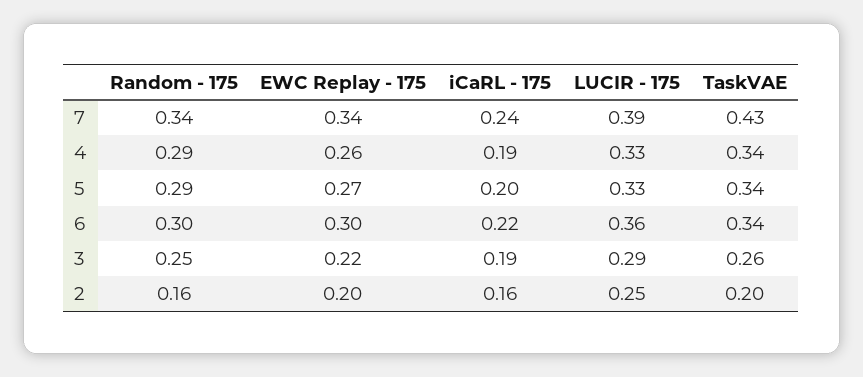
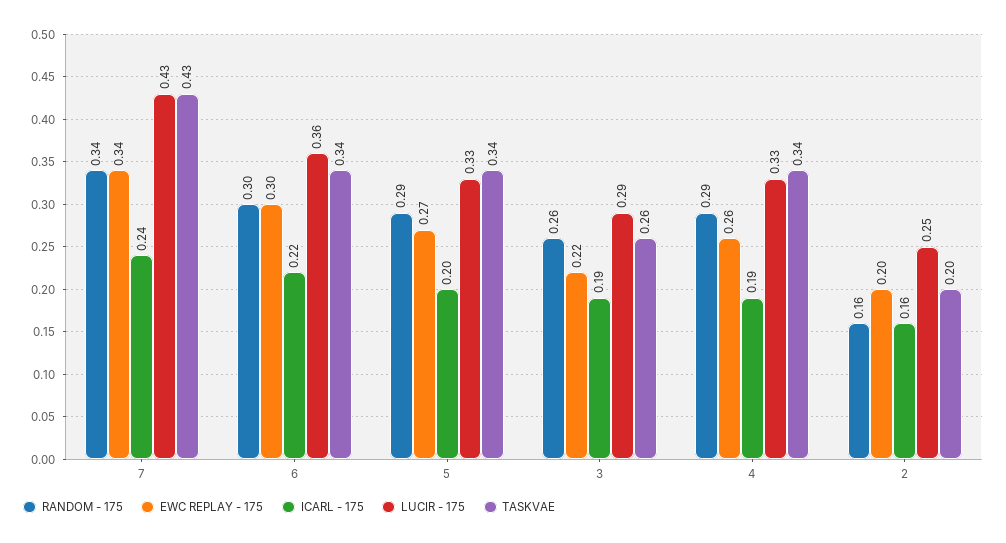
  {
    "Random - 175": {
      "7": 0.34,
      "4": 0.29,
      "5": 0.29,
      "6": 0.3,
-     "3": 0.25,
+     "3": 0.26,
      "2": 0.16
    },
    "EWC Replay - 175": {
      "7": 0.34,
      "4": 0.26,
      "5": 0.27,
      "6": 0.3,
      "3": 0.22,
      "2": 0.2
    },
    "iCaRL - 175": {
      "7": 0.24,
      "4": 0.19,
      "5": 0.2,
      "6": 0.22,
      "3": 0.19,
      "2": 0.16
    },
    "LUCIR - 175": {
-     "7": 0.39,
+     "7": 0.43,
      "4": 0.33,
      "5": 0.33,
      "6": 0.36,
      "3": 0.29,
      "2": 0.25
    },
    "TaskVAE": {
      "7": 0.43,
      "4": 0.34,
      "5": 0.34,
      "6": 0.34,
      "3": 0.26,
      "2": 0.2
    }
  }

